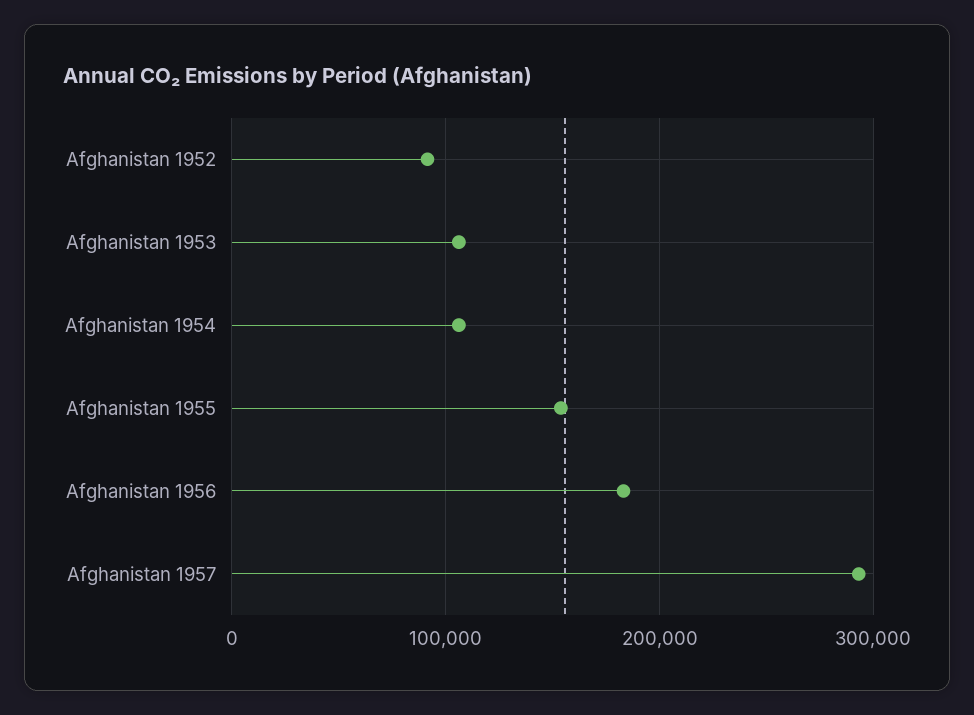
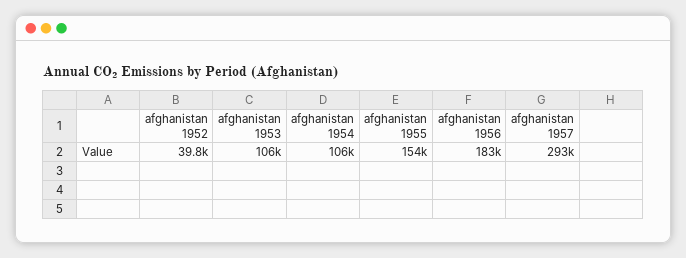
  {
-   "Afghanistan 1952": 90000,
+   "Afghanistan 1952": 39800,
    "Afghanistan 1953": 106000,
    "Afghanistan 1954": 106000,
    "Afghanistan 1955": 154000,
    "Afghanistan 1956": 183000,
    "Afghanistan 1957": 293000
  }

